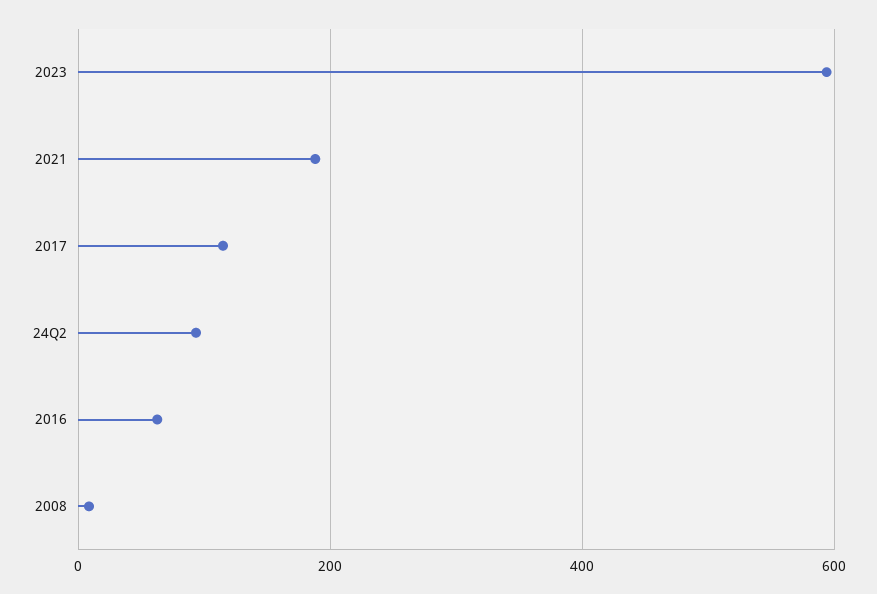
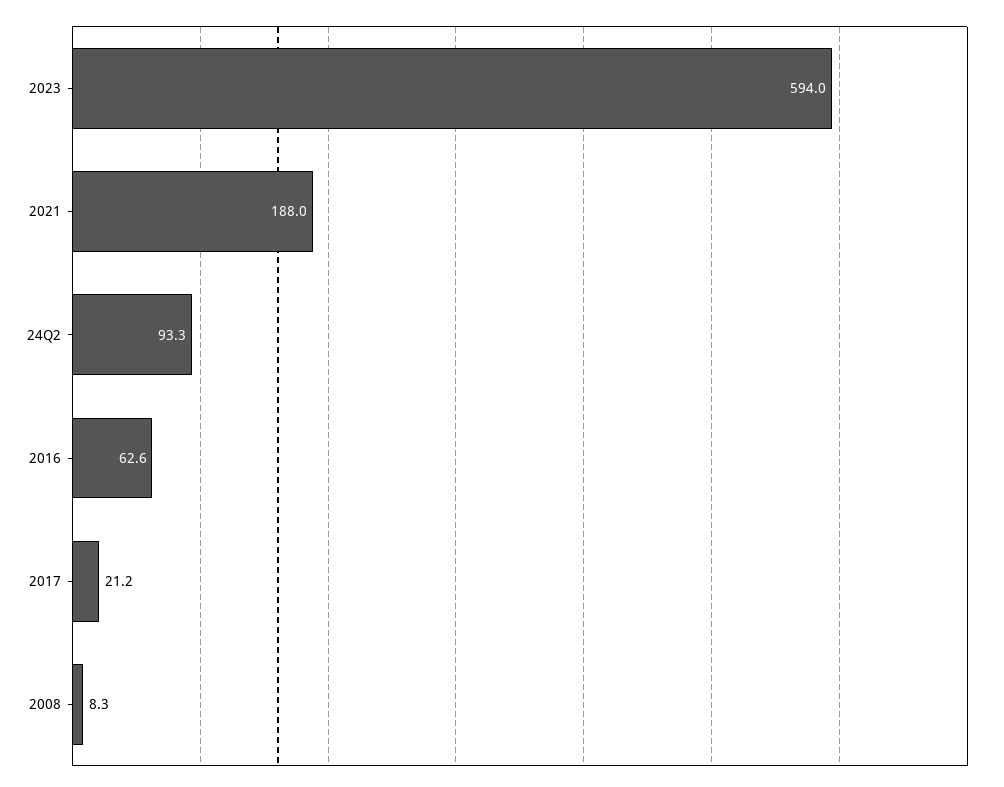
  {
    "2023": 594,
    "2021": 188,
-   "2017": 120,
+   "2017": 21.2,
    "24Q2": 93.3,
    "2016": 62.6,
    "2008": 8.3
  }

